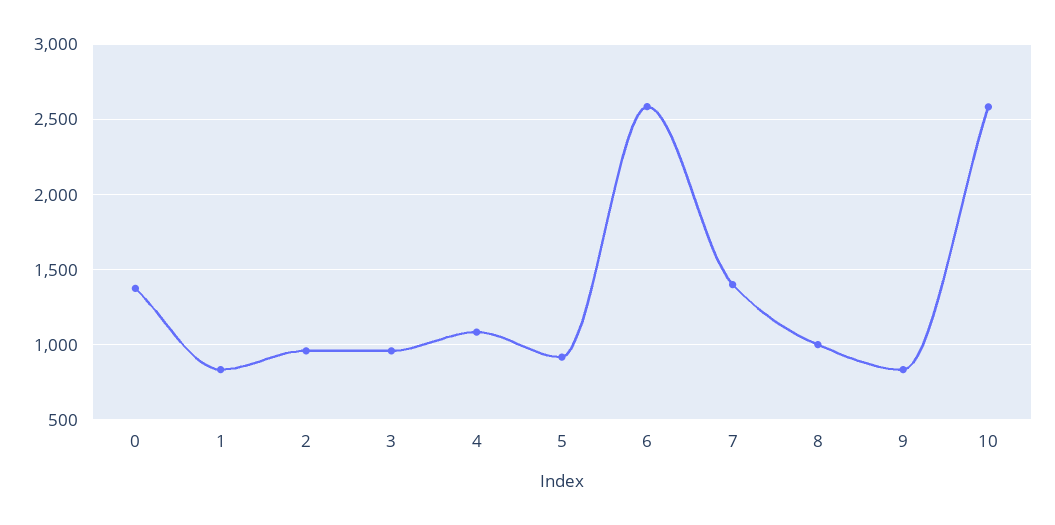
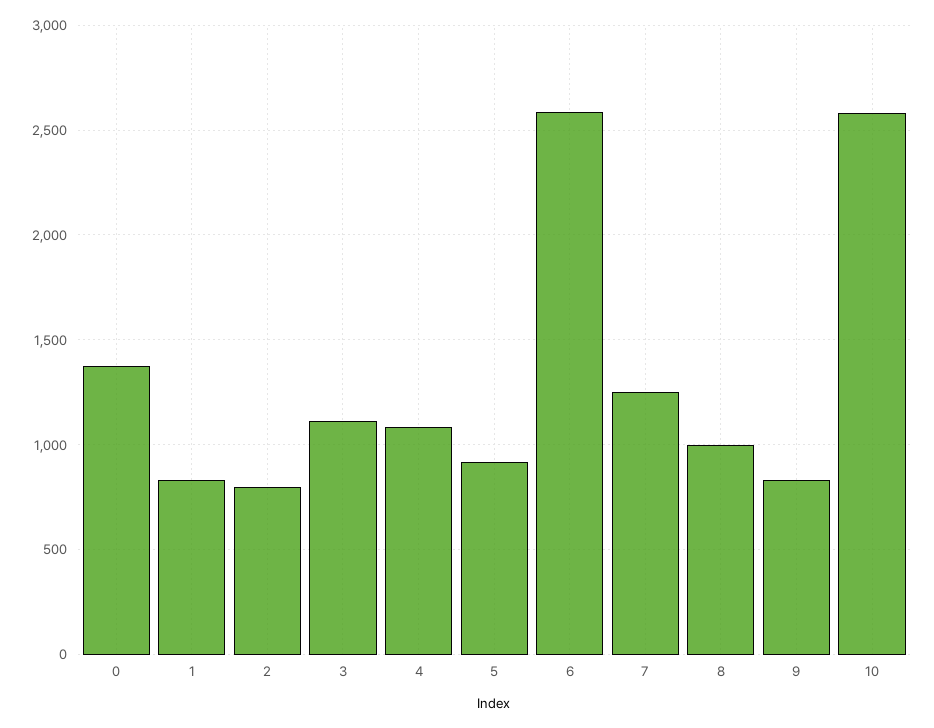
  {
    "0": 1400,
    "1": 850,
-   "2": 950,
+   "2": 800,
-   "3": 950,
+   "3": 1100,
    "4": 1100,
    "5": 900,
    "6": 2600,
-   "7": 1400,
+   "7": 1250,
    "8": 1000,
    "9": 850,
    "10": 2600
  }

